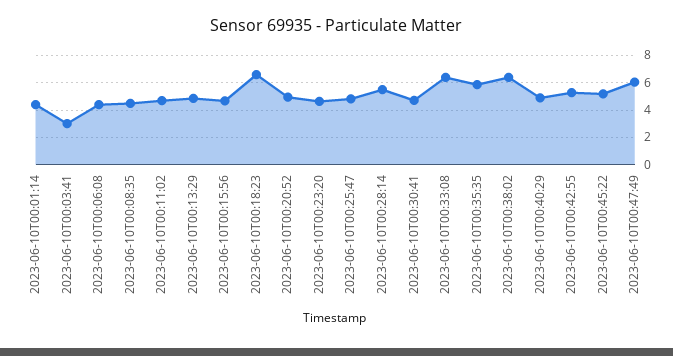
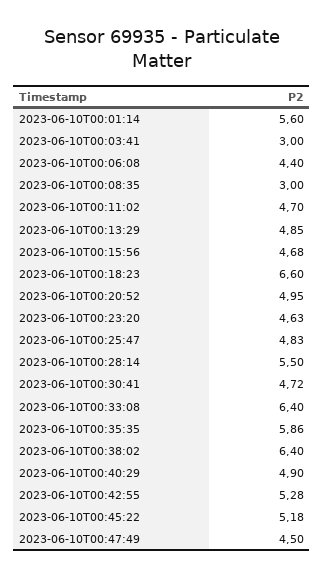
  {
-   "2023-06-10T00:01:14": 4.5,
+   "2023-06-10T00:01:14": 5.6,
    "2023-06-10T00:03:41": 3,
    "2023-06-10T00:06:08": 4.4,
-   "2023-06-10T00:08:35": 4.5,
+   "2023-06-10T00:08:35": 3,
    "2023-06-10T00:11:02": 4.7,
    "2023-06-10T00:13:29": 4.85,
    "2023-06-10T00:15:56": 4.68,
    "2023-06-10T00:18:23": 6.6,
    "2023-06-10T00:20:52": 4.95,
    "2023-06-10T00:23:20": 4.63,
    "2023-06-10T00:25:47": 4.83,
    "2023-06-10T00:28:14": 5.5,
    "2023-06-10T00:30:41": 4.72,
    "2023-06-10T00:33:08": 6.4,
    "2023-06-10T00:35:35": 5.86,
    "2023-06-10T00:38:02": 6.4,
    "2023-06-10T00:40:29": 4.9,
    "2023-06-10T00:42:55": 5.28,
    "2023-06-10T00:45:22": 5.18,
-   "2023-06-10T00:47:49": 6
+   "2023-06-10T00:47:49": 4.5
  }

